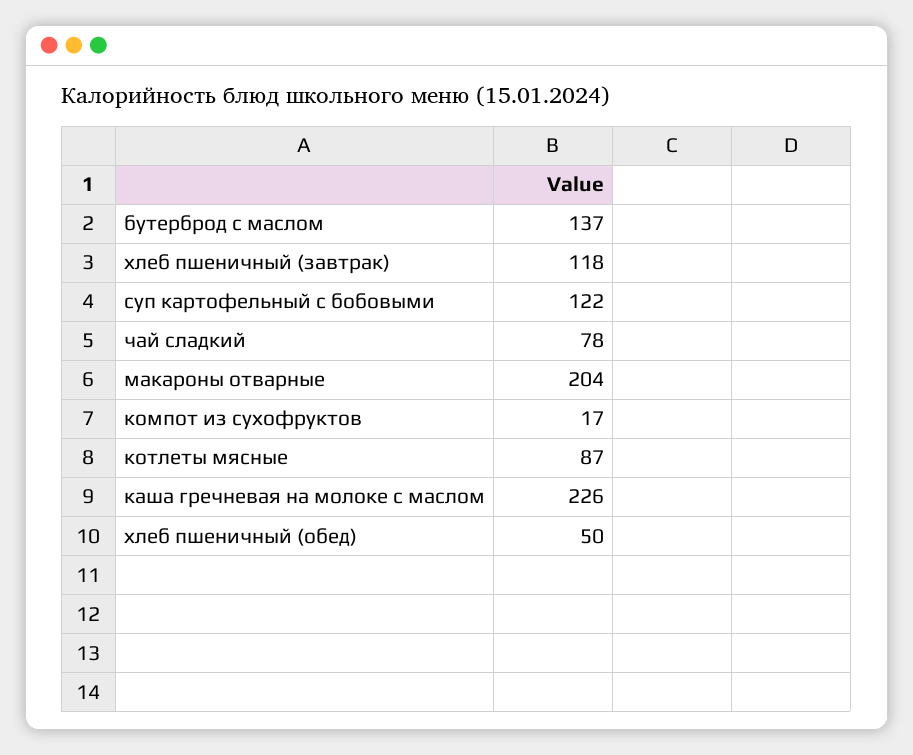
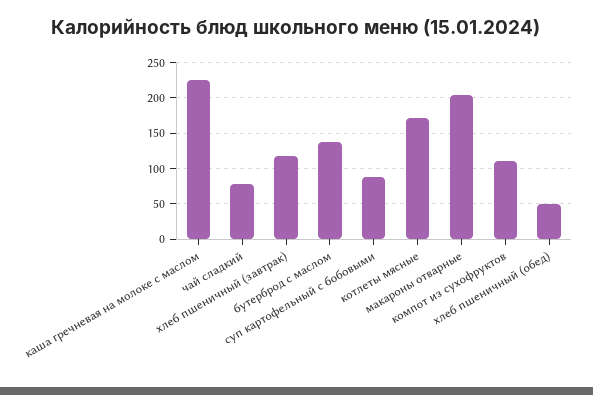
  {
    "бутерброд с маслом": 137,
    "хлеб пшеничный (завтрак)": 118,
-   "суп картофельный с бобовыми": 122,
+   "суп картофельный с бобовыми": 90,
    "чай сладкий": 78,
    "макароны отварные": 204,
-   "компот из сухофруктов": 17,
+   "компот из сухофруктов": 110,
-   "котлеты мясные": 87,
+   "котлеты мясные": 170,
    "каша гречневая на молоке с маслом": 226,
    "хлеб пшеничный (обед)": 50
  }

